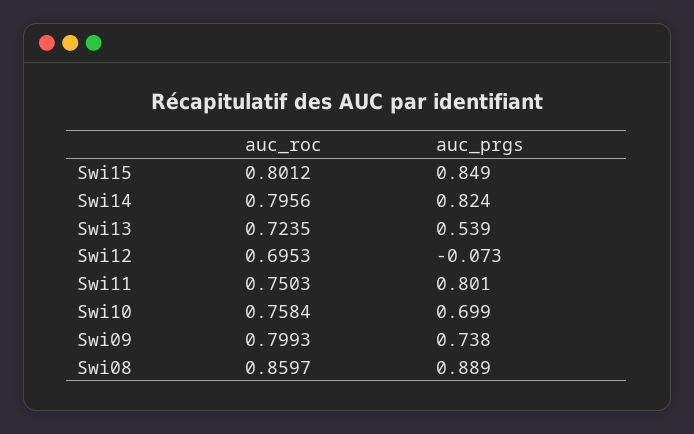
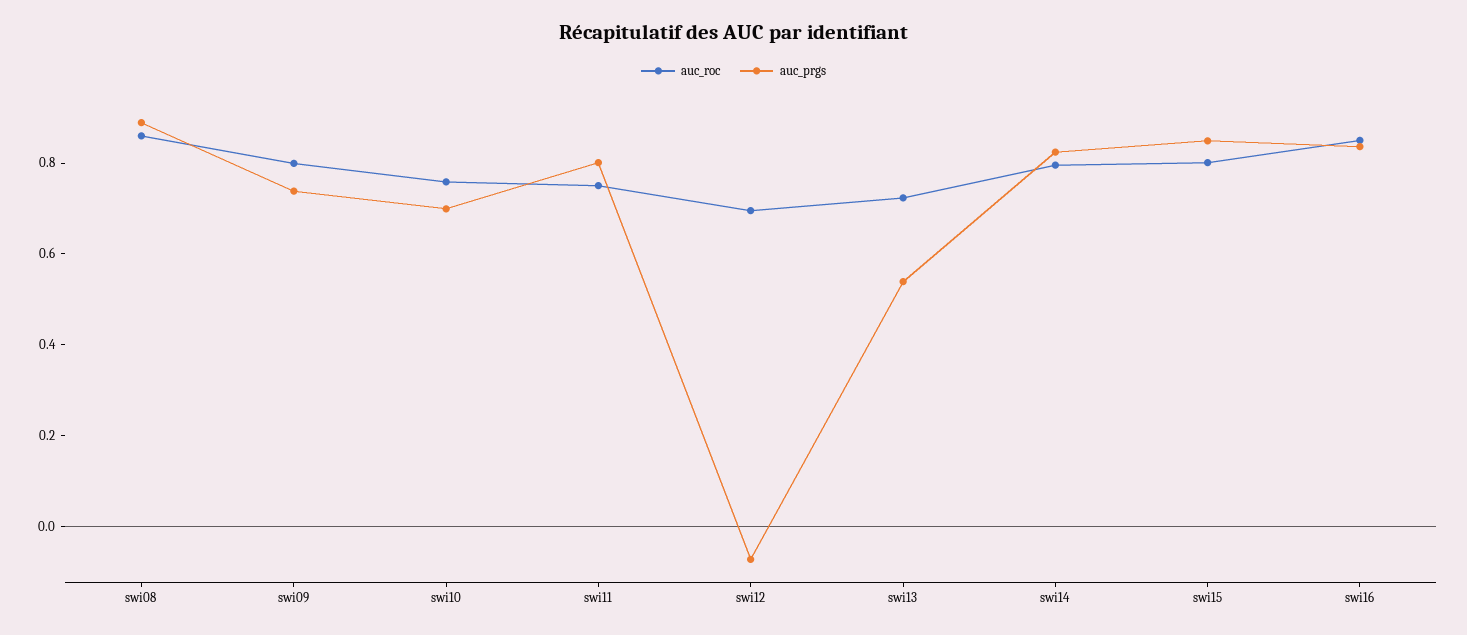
  {
    "auc_roc": {
      "Swi15": 0.8012,
      "Swi14": 0.7956,
      "Swi13": 0.7235,
      "Swi12": 0.6953,
      "Swi11": 0.7503,
      "Swi10": 0.7584,
      "Swi09": 0.7993,
-     "Swi08": 0.8597
+     "Swi08": 0.8597,
+     "swi16": 0.85
    },
    "auc_prgs": {
      "Swi15": 0.849,
      "Swi14": 0.824,
      "Swi13": 0.539,
      "Swi12": -0.073,
      "Swi11": 0.801,
      "Swi10": 0.699,
      "Swi09": 0.738,
-     "Swi08": 0.889
+     "Swi08": 0.889,
+     "swi16": 0.85
    }
  }

